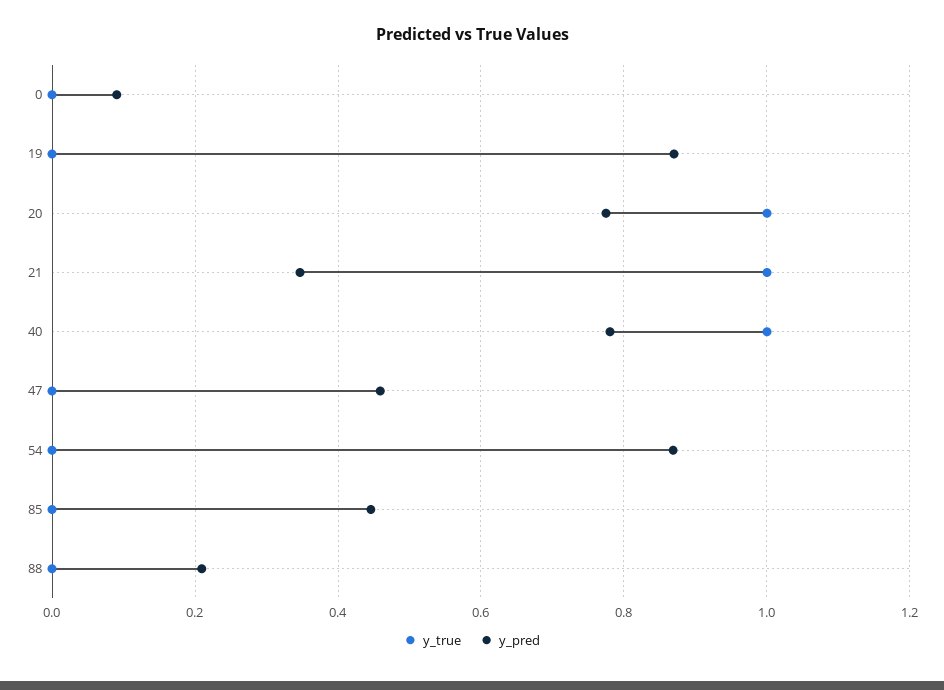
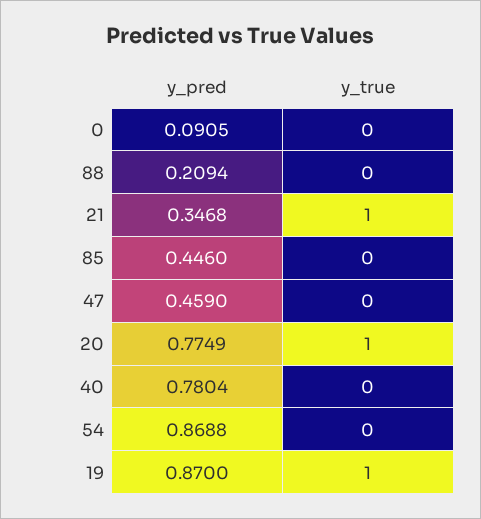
  {
    "y_true": {
      "0": 0,
-     "19": 0,
+     "19": 1,
      "20": 1,
      "21": 1,
-     "40": 1,
+     "40": 0,
      "47": 0,
      "54": 0,
      "85": 0,
      "88": 0
    },
    "y_pred": {
      "0": 0.0905,
      "19": 0.87,
      "20": 0.7749,
      "21": 0.3468,
      "40": 0.7804,
      "47": 0.459,
      "54": 0.8688,
      "85": 0.446,
      "88": 0.2094
    }
  }

